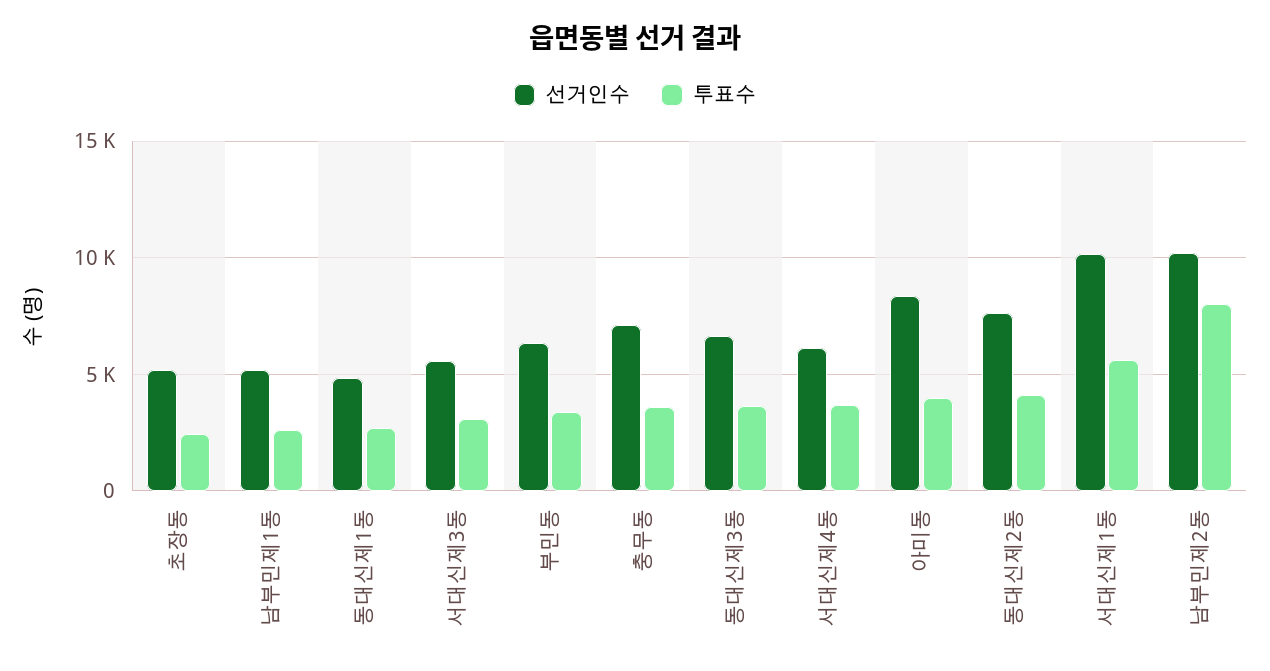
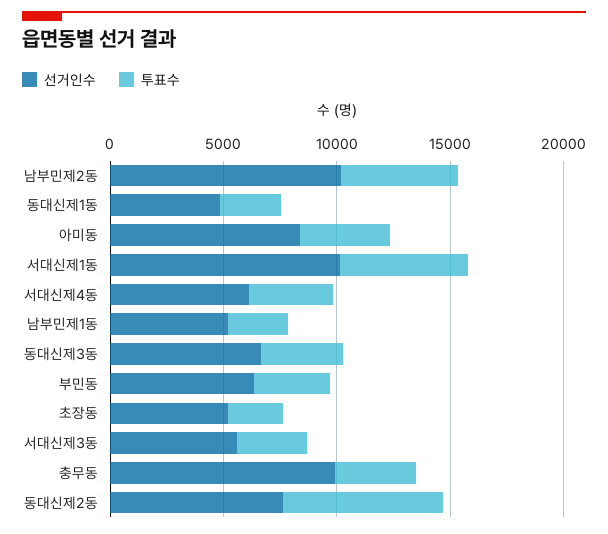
  {
    "선거인수": {
      "초장동": 5000,
      "남부민제1동": 5000,
      "동대신제1동": 5000,
      "서대신제3동": 5500,
      "부민동": 6500,
-     "충무동": 7000,
+     "충무동": 10000,
      "동대신제3동": 6500,
      "서대신제4동": 6000,
      "아미동": 8500,
      "동대신제2동": 7500,
      "서대신제1동": 10000,
      "남부민제2동": 10000
    },
    "투표수": {
      "초장동": 2500,
      "남부민제1동": 2500,
      "동대신제1동": 2500,
      "서대신제3동": 3000,
      "부민동": 3500,
      "충무동": 3500,
      "동대신제3동": 3500,
      "서대신제4동": 3500,
      "아미동": 4000,
-     "동대신제2동": 4000,
+     "동대신제2동": 7000,
      "서대신제1동": 5500,
-     "남부민제2동": 8000
+     "남부민제2동": 5000
    }
  }

